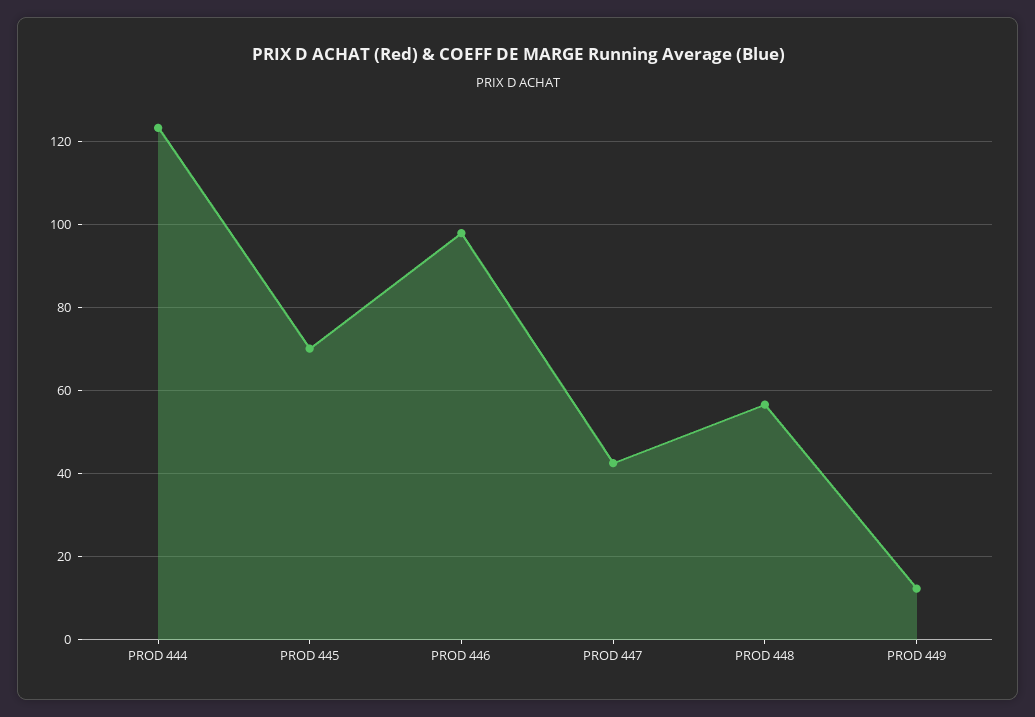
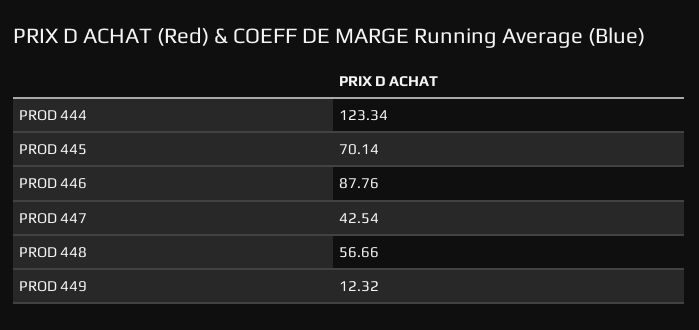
  {
    "PROD 444": 123.34,
    "PROD 445": 70.14,
-   "PROD 446": 98,
+   "PROD 446": 87.76,
    "PROD 447": 42.54,
    "PROD 448": 56.66,
    "PROD 449": 12.32
  }

